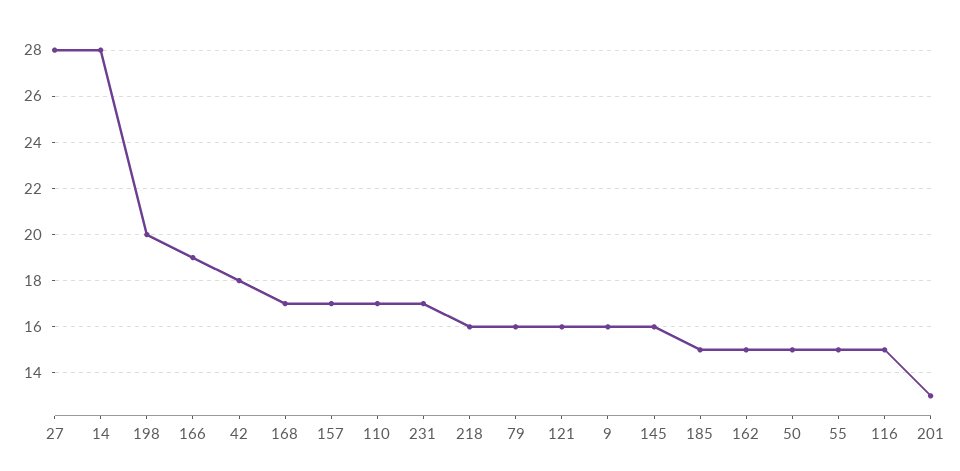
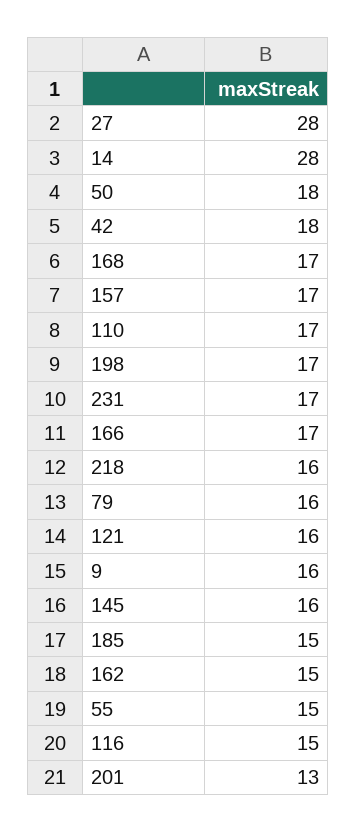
  {
    "27": 28,
    "14": 28,
-   "198": 20,
+   "198": 17,
-   "166": 19,
+   "166": 17,
    "42": 18,
    "168": 17,
    "157": 17,
    "110": 17,
    "231": 17,
    "218": 16,
    "79": 16,
    "121": 16,
    "9": 16,
    "145": 16,
    "185": 15,
    "162": 15,
-   "50": 15,
+   "50": 18,
    "55": 15,
    "116": 15,
    "201": 13
  }

